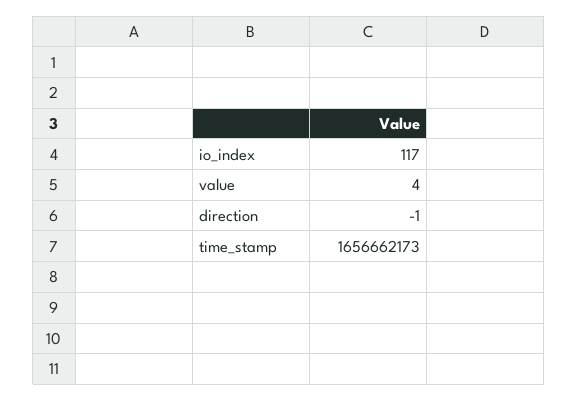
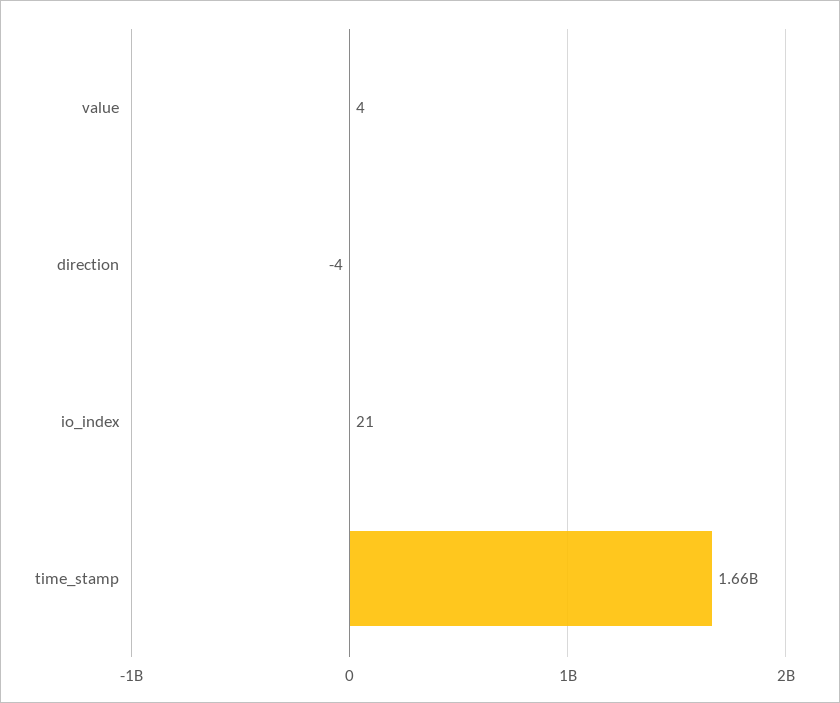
  {
-   "io_index": 117,
+   "io_index": 21,
    "value": 4,
-   "direction": -1,
+   "direction": -4,
    "time_stamp": 1656662173
  }

